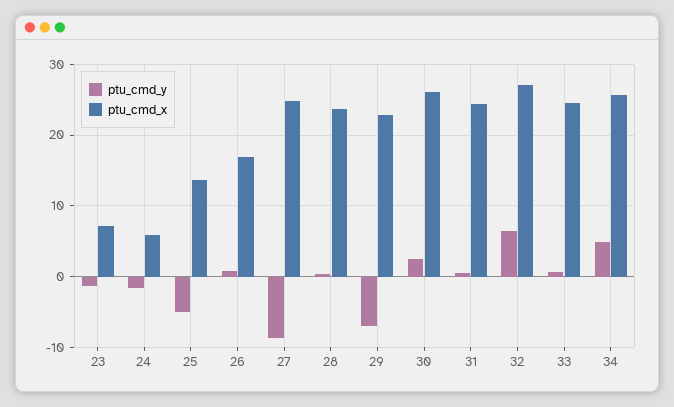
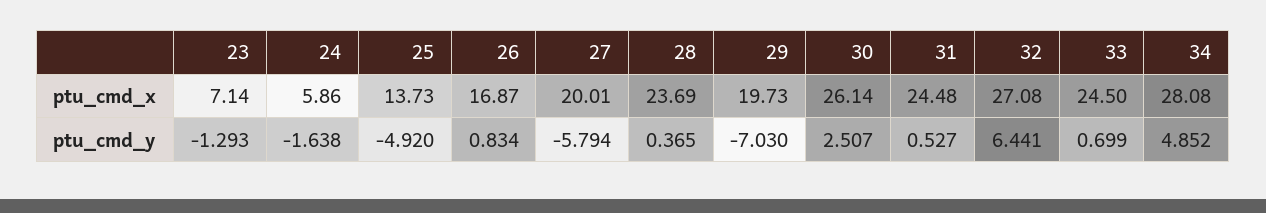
  {
    "ptu_cmd_y": {
      "23": -1.293,
      "24": -1.638,
      "25": -4.92,
      "26": 0.834,
-     "27": -9,
+     "27": -5.794,
      "28": 0.365,
      "29": -7.03,
      "30": 2.507,
      "31": 0.527,
      "32": 6.441,
      "33": 0.699,
      "34": 4.852
    },
    "ptu_cmd_x": {
      "23": 7.14,
      "24": 5.86,
      "25": 13.73,
      "26": 16.87,
-     "27": 25,
+     "27": 20.01,
      "28": 23.69,
-     "29": 23,
+     "29": 19.73,
      "30": 26.14,
      "31": 24.48,
      "32": 27.08,
      "33": 24.5,
-     "34": 26
+     "34": 28.08
    }
  }

